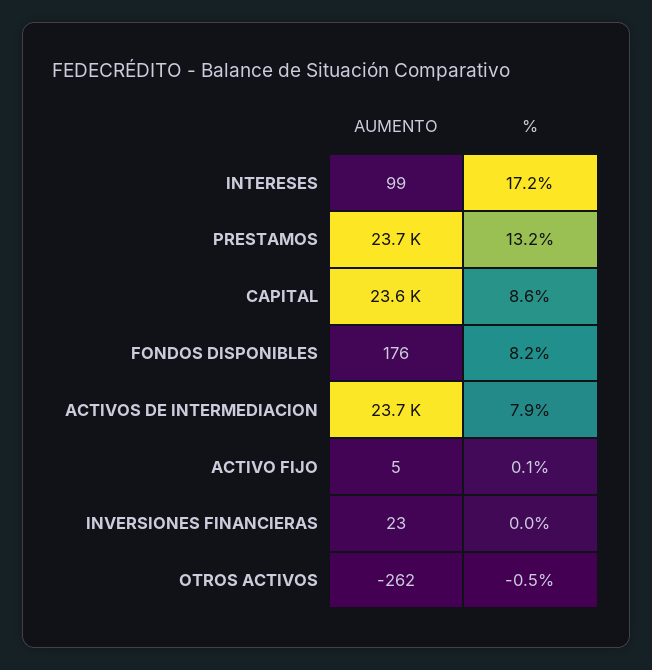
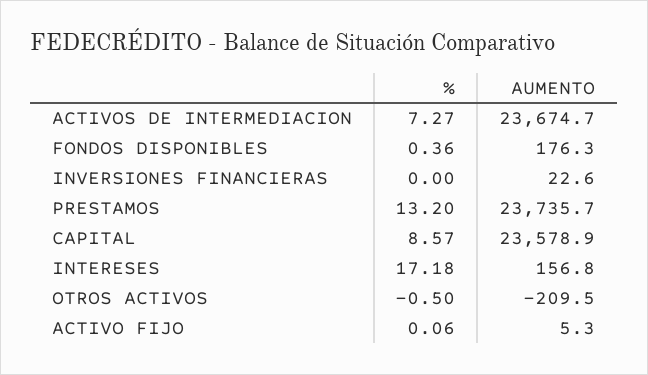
  {
    "AUMENTO": {
-     "INTERESES": 99,
+     "INTERESES": 156.8,
      "PRESTAMOS": 23735.7,
      "CAPITAL": 23578.9,
      "FONDOS DISPONIBLES": 176.3,
      "ACTIVOS DE INTERMEDIACION": 23674.7,
      "ACTIVO FIJO": 5.3,
      "INVERSIONES FINANCIERAS": 22.6,
-     "OTROS ACTIVOS": -262
+     "OTROS ACTIVOS": -209.5
    },
    "%": {
      "INTERESES": 17.18,
      "PRESTAMOS": 13.2,
      "CAPITAL": 8.57,
-     "FONDOS DISPONIBLES": 8.2,
+     "FONDOS DISPONIBLES": 0.36,
-     "ACTIVOS DE INTERMEDIACION": 7.9,
+     "ACTIVOS DE INTERMEDIACION": 7.27,
      "ACTIVO FIJO": 0.06,
      "INVERSIONES FINANCIERAS": 0,
      "OTROS ACTIVOS": -0.5
    }
  }

